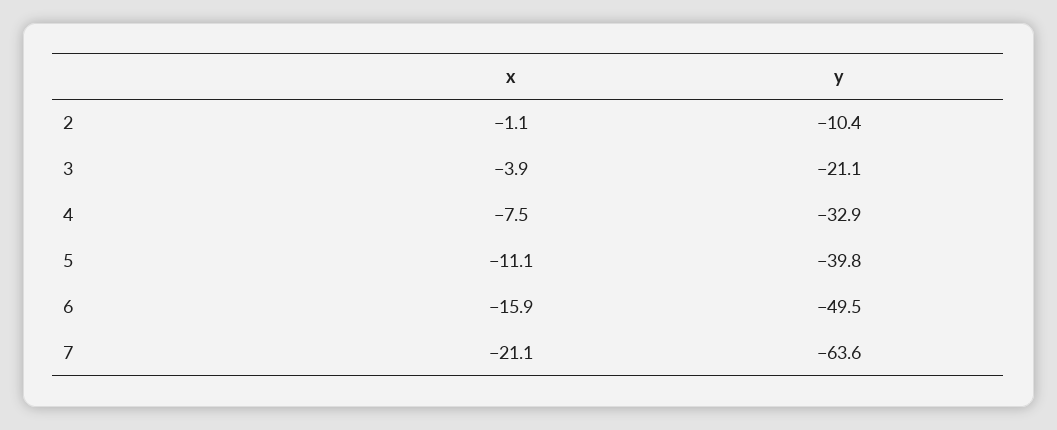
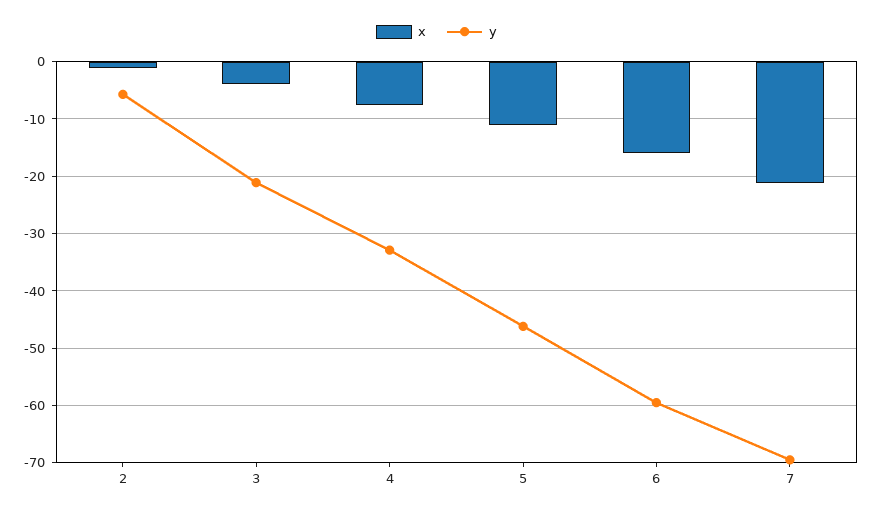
  {
    "x": {
      "2": -1.1,
      "3": -3.9,
      "4": -7.5,
      "5": -11.1,
      "6": -15.9,
      "7": -21.1
    },
    "y": {
-     "2": -10.4,
+     "2": -6,
      "3": -21.1,
      "4": -32.9,
-     "5": -39.8,
+     "5": -46,
-     "6": -49.5,
+     "6": -60,
-     "7": -63.6
+     "7": -70
    }
  }

